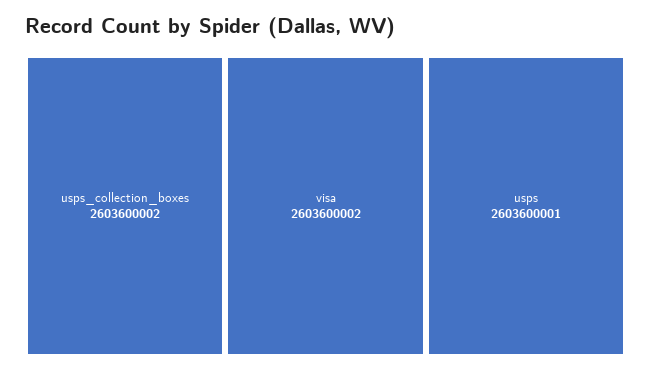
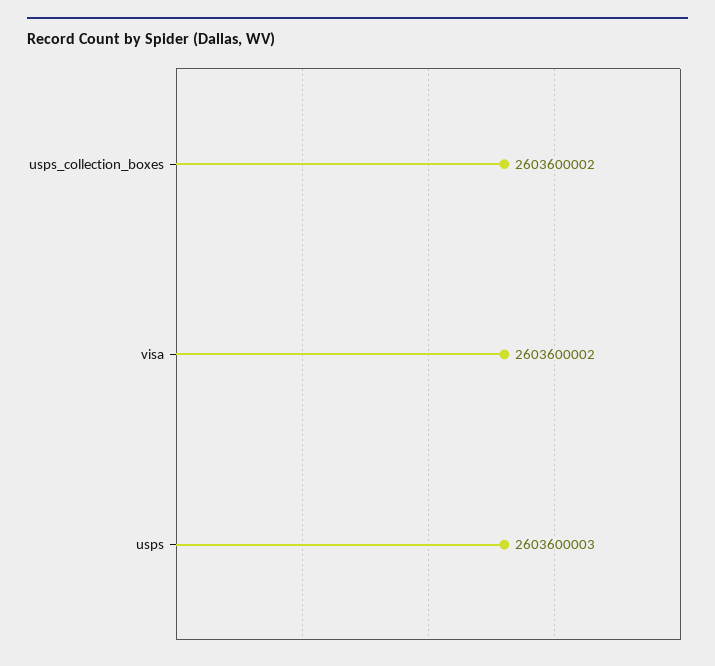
  {
    "usps_collection_boxes": 2603600002,
    "visa": 2603600002,
-   "usps": 2603600001
+   "usps": 2603600003
  }

